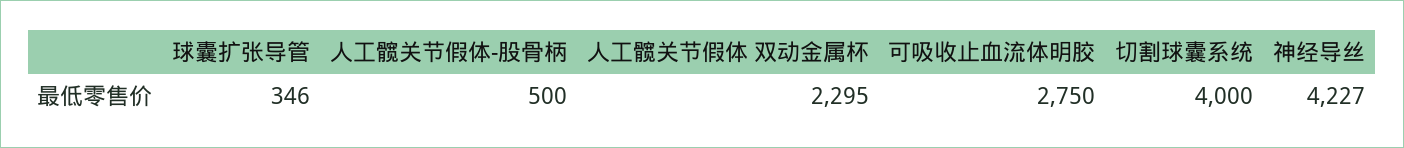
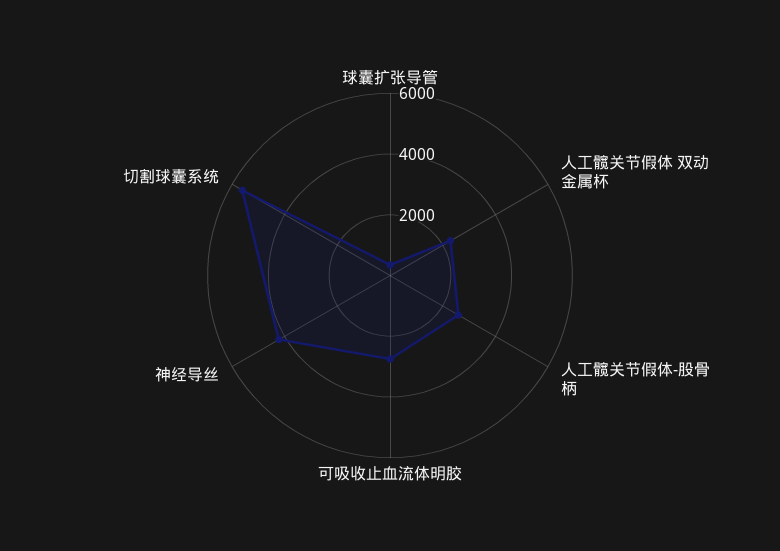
  {
    "球囊扩张导管": 346,
-   "人工髋关节假体-股骨柄": 500,
+   "人工髋关节假体-股骨柄": 2500,
    "人工髋关节假体 双动金属杯": 2295,
    "可吸收止血流体明胶": 2750,
-   "切割球囊系统": 4000,
+   "切割球囊系统": 5500,
    "神经导丝": 4227
  }

